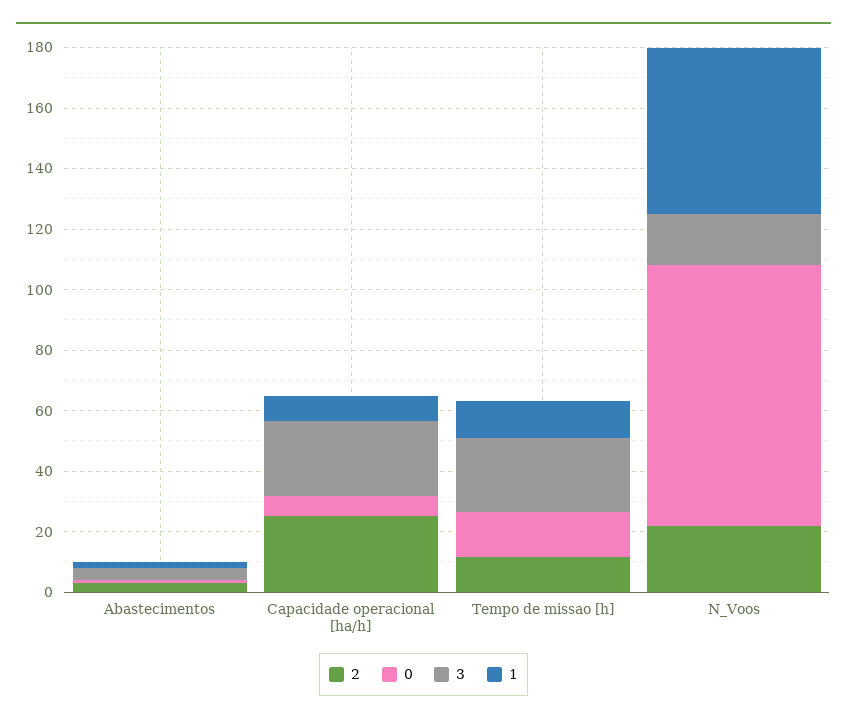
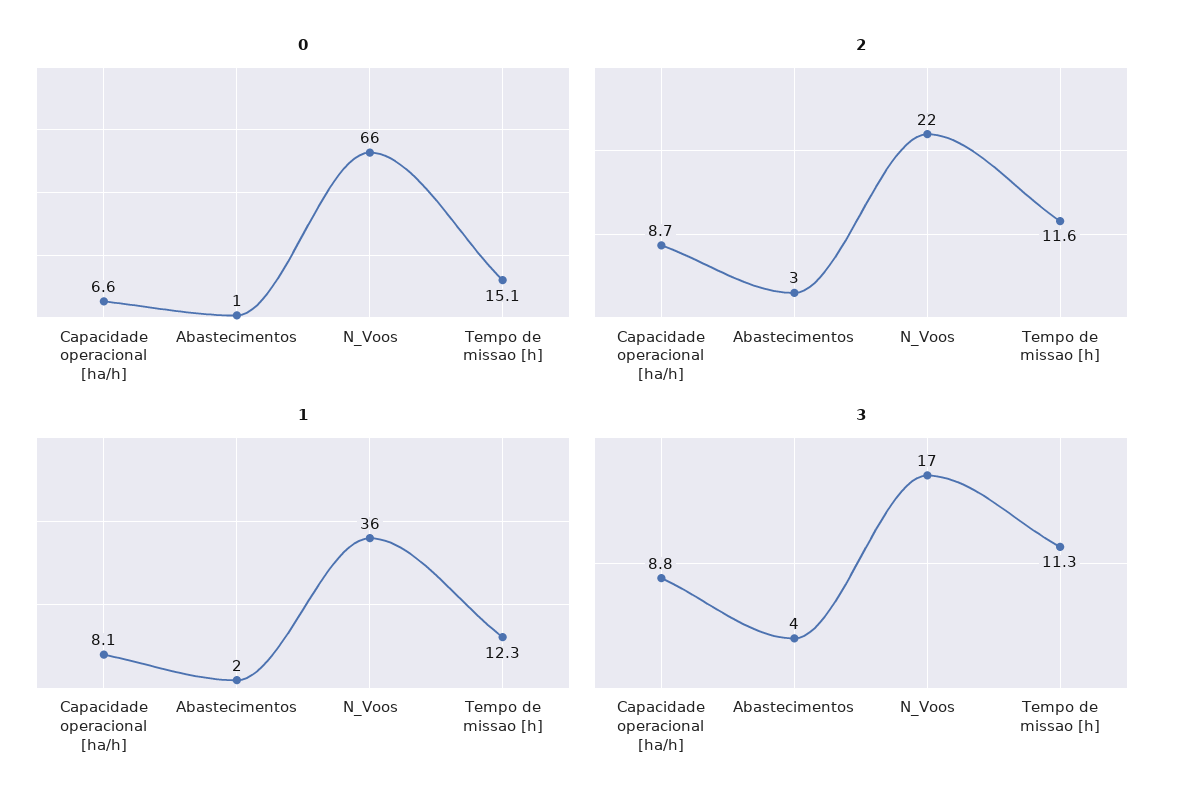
  {
    "2": {
      "Abastecimentos": 3,
-     "Capacidade operacional [ha/h]": 25,
+     "Capacidade operacional [ha/h]": 8.7,
      "Tempo de missao [h]": 11.6,
      "N_Voos": 22
    },
    "0": {
      "Abastecimentos": 1,
      "Capacidade operacional [ha/h]": 6.6,
      "Tempo de missao [h]": 15.1,
-     "N_Voos": 85
+     "N_Voos": 66
    },
    "3": {
      "Abastecimentos": 4,
-     "Capacidade operacional [ha/h]": 25,
+     "Capacidade operacional [ha/h]": 8.8,
-     "Tempo de missao [h]": 25,
+     "Tempo de missao [h]": 11.3,
      "N_Voos": 17
    },
    "1": {
      "Abastecimentos": 2,
      "Capacidade operacional [ha/h]": 8.1,
      "Tempo de missao [h]": 12.3,
-     "N_Voos": 55
+     "N_Voos": 36
    }
  }

